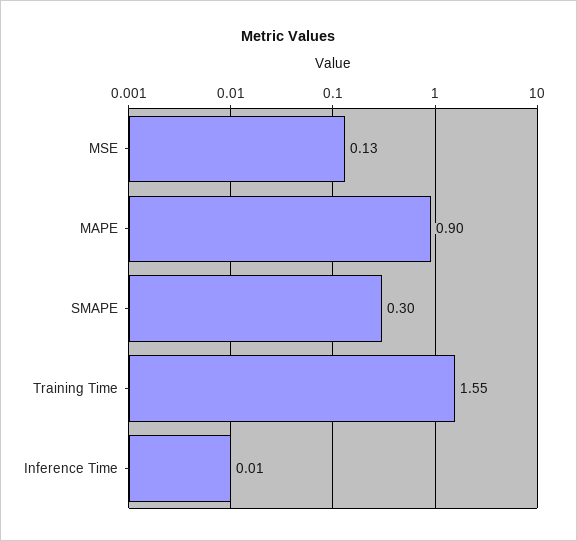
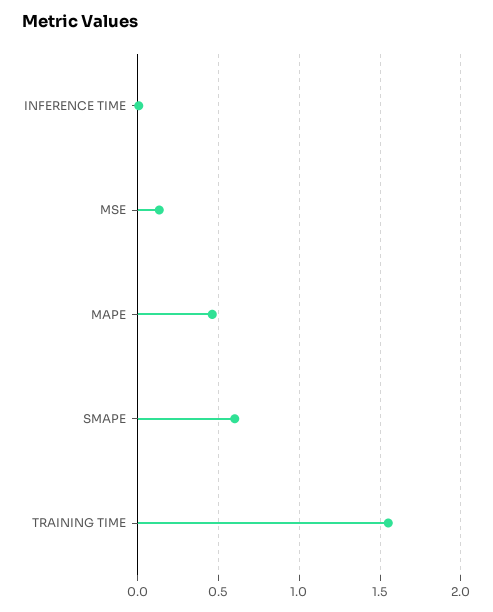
  {
    "MSE": 0.13,
-   "MAPE": 0.9,
+   "MAPE": 0.45,
-   "SMAPE": 0.3,
+   "SMAPE": 0.6,
    "Training Time": 1.55,
    "Inference Time": 0.01
  }

